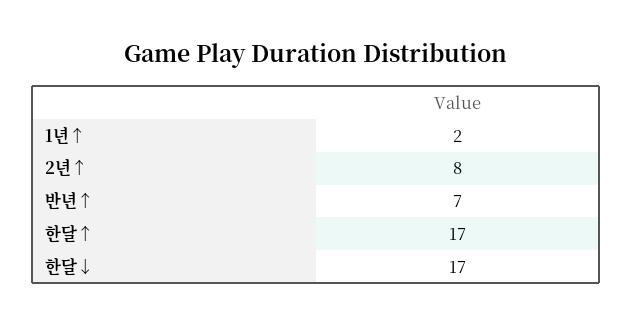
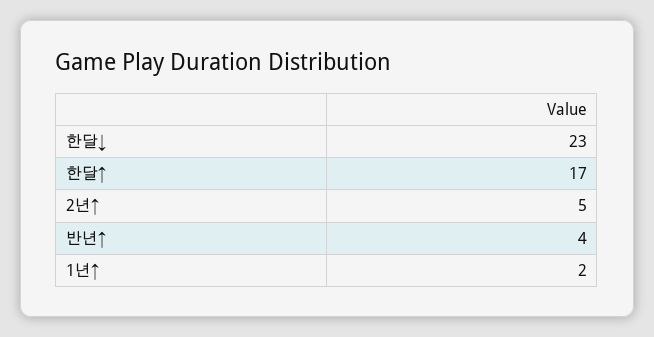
  {
    "1년↑": 2,
-   "2년↑": 8,
+   "2년↑": 5,
-   "반년↑": 7,
+   "반년↑": 4,
    "한달↑": 17,
-   "한달↓": 17
+   "한달↓": 23
  }

